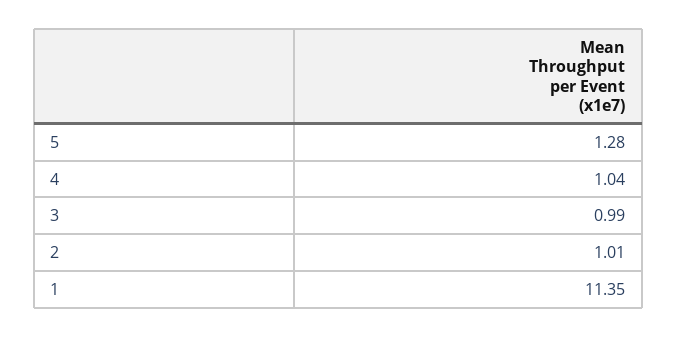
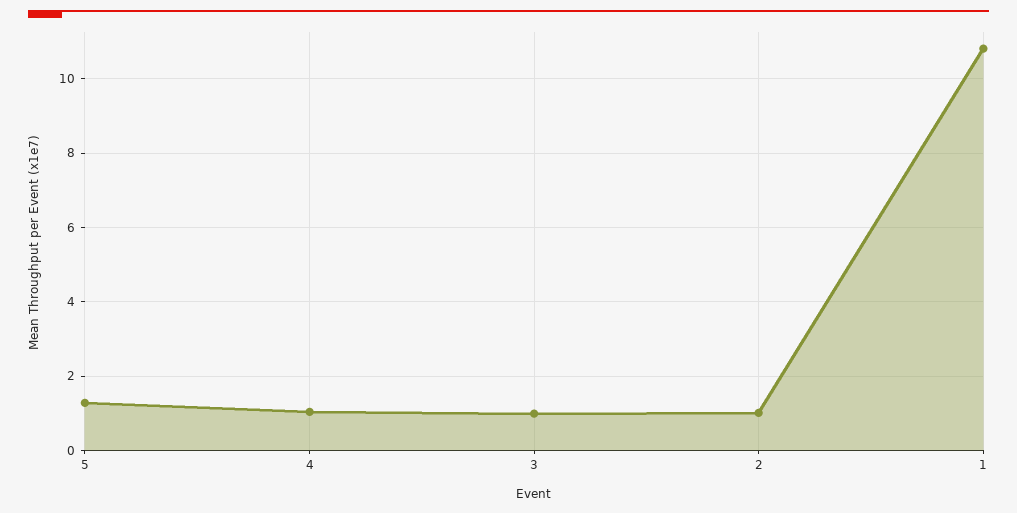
  {
    "5": 1.28,
    "4": 1.04,
    "3": 0.99,
    "2": 1.01,
-   "1": 11.35
+   "1": 10.8
  }

